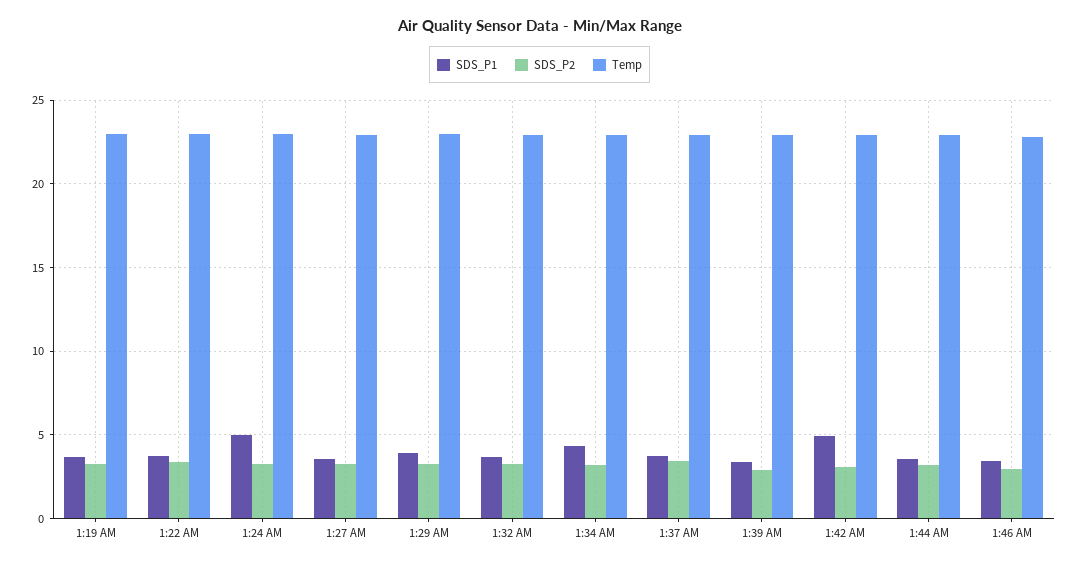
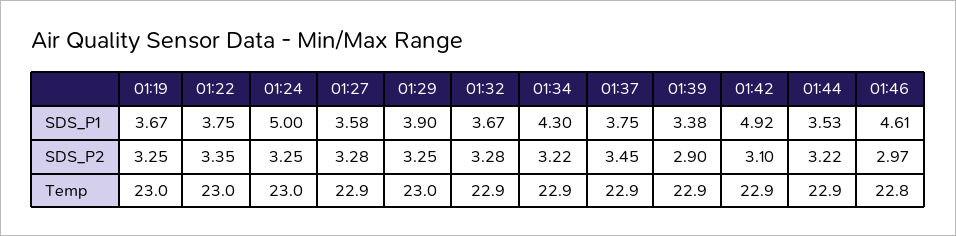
  {
    "SDS_P1": {
      "1:19 AM": 3.67,
      "1:22 AM": 3.75,
      "1:24 AM": 5,
      "1:27 AM": 3.58,
      "1:29 AM": 3.9,
      "1:32 AM": 3.67,
      "1:34 AM": 4.3,
      "1:37 AM": 3.75,
      "1:39 AM": 3.38,
      "1:42 AM": 4.92,
      "1:44 AM": 3.53,
-     "1:46 AM": 3.5
+     "1:46 AM": 4.61
    },
    "SDS_P2": {
      "1:19 AM": 3.25,
      "1:22 AM": 3.35,
      "1:24 AM": 3.25,
      "1:27 AM": 3.28,
      "1:29 AM": 3.25,
      "1:32 AM": 3.28,
      "1:34 AM": 3.22,
      "1:37 AM": 3.45,
      "1:39 AM": 2.9,
      "1:42 AM": 3.1,
      "1:44 AM": 3.22,
      "1:46 AM": 2.97
    },
    "Temp": {
      "1:19 AM": 23,
      "1:22 AM": 23,
      "1:24 AM": 23,
      "1:27 AM": 22.9,
      "1:29 AM": 23,
      "1:32 AM": 22.9,
      "1:34 AM": 22.9,
      "1:37 AM": 22.9,
      "1:39 AM": 22.9,
      "1:42 AM": 22.9,
      "1:44 AM": 22.9,
      "1:46 AM": 22.8
    }
  }

